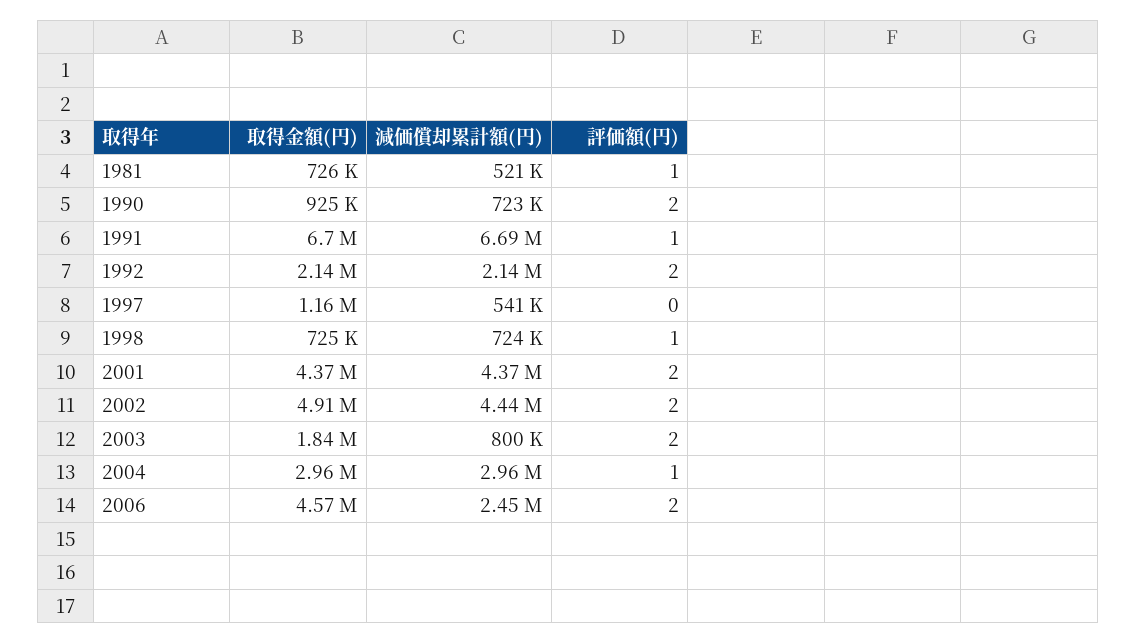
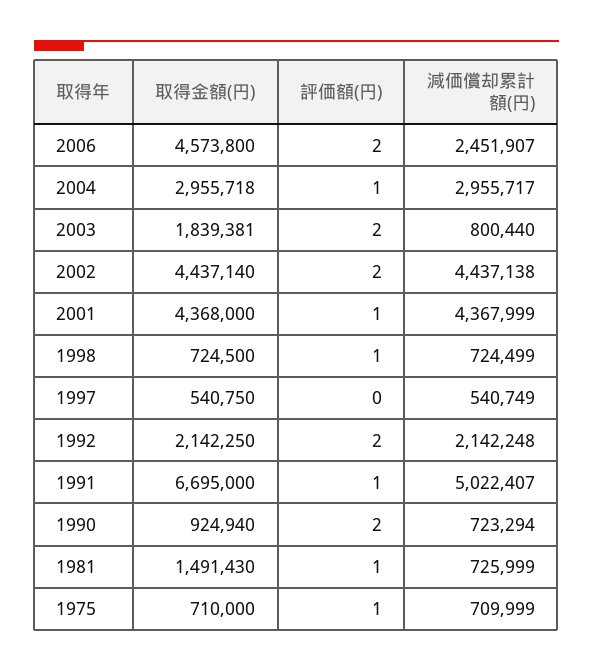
  {
    "取得金額(円)": {
-     "1981": 726000,
+     "1981": 1491430,
      "1990": 924940,
      "1991": 6695000,
      "1992": 2142250,
-     "1997": 1160000,
+     "1997": 540750,
      "1998": 724500,
      "2001": 4368000,
-     "2002": 4910000,
+     "2002": 4437140,
      "2003": 1839381,
      "2004": 2955718,
-     "2006": 4573800
+     "2006": 4573800,
+     "1975": 710000
    },
    "減価償却累計額(円)": {
-     "1981": 521000,
+     "1981": 725999,
      "1990": 723294,
-     "1991": 6690000,
+     "1991": 5022407,
      "1992": 2142248,
      "1997": 540749,
      "1998": 724499,
      "2001": 4367999,
      "2002": 4437138,
      "2003": 800440,
      "2004": 2955717,
-     "2006": 2451907
+     "2006": 2451907,
+     "1975": 709999
    },
    "評価額(円)": {
      "1981": 1,
      "1990": 2,
      "1991": 1,
      "1992": 2,
      "1997": 0,
      "1998": 1,
-     "2001": 2,
+     "2001": 1,
      "2002": 2,
      "2003": 2,
      "2004": 1,
-     "2006": 2
+     "2006": 2,
+     "1975": 1
    }
  }

